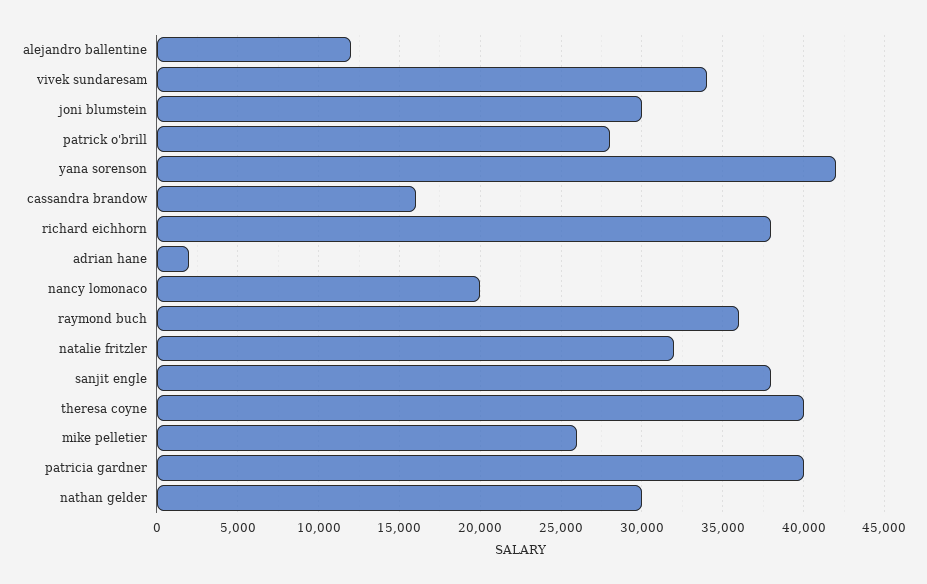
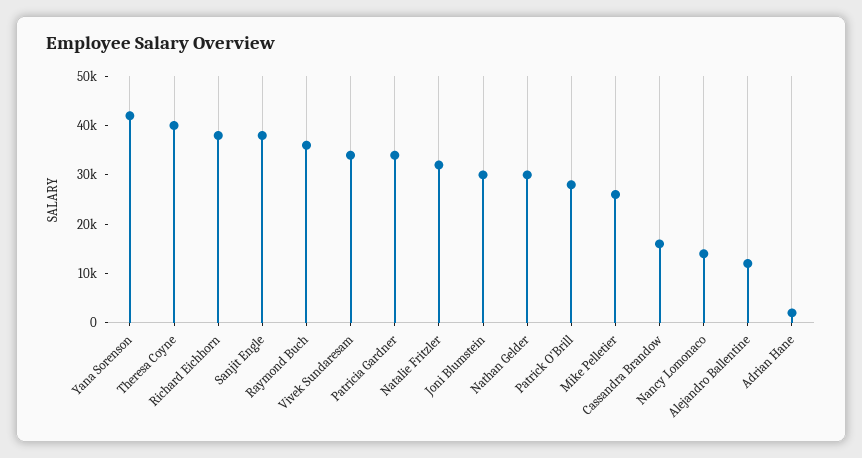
  {
    "alejandro ballentine": 12000,
    "vivek sundaresam": 34000,
    "joni blumstein": 30000,
    "patrick o'brill": 28000,
    "yana sorenson": 42000,
    "cassandra brandow": 16000,
    "richard eichhorn": 38000,
    "adrian hane": 2000,
-   "nancy lomonaco": 20000,
+   "nancy lomonaco": 14000,
    "raymond buch": 36000,
    "natalie fritzler": 32000,
    "sanjit engle": 38000,
    "theresa coyne": 40000,
    "mike pelletier": 26000,
-   "patricia gardner": 40000,
+   "patricia gardner": 34000,
    "nathan gelder": 30000
  }

